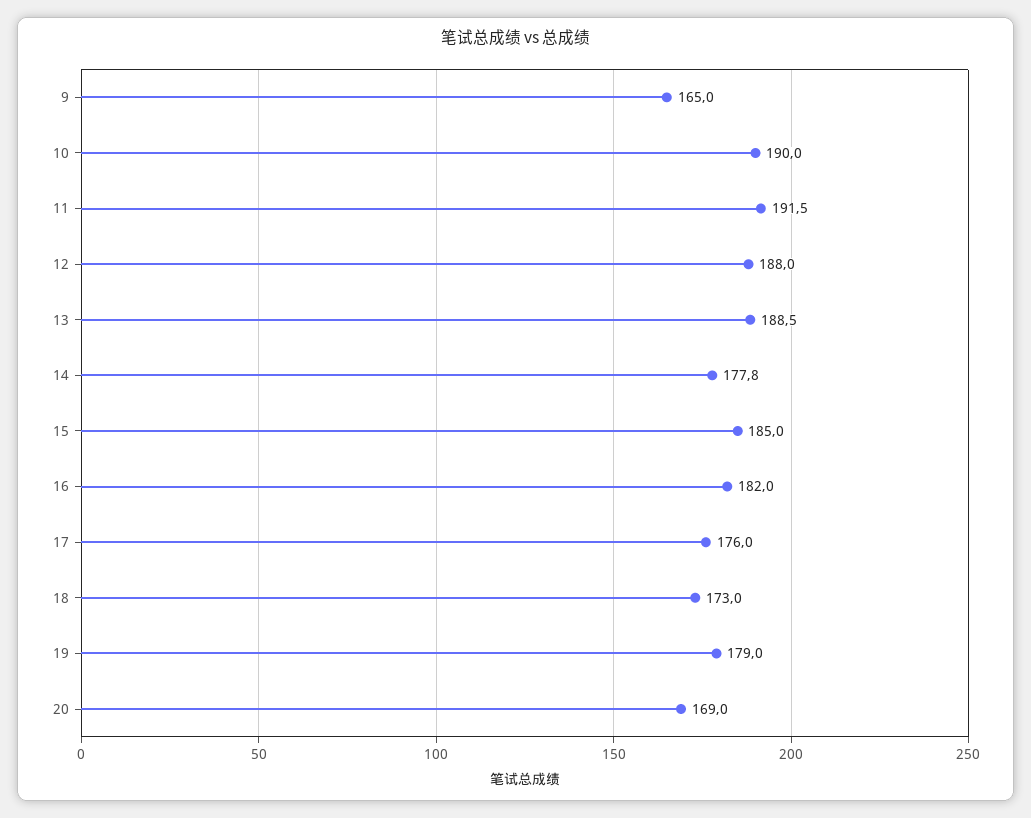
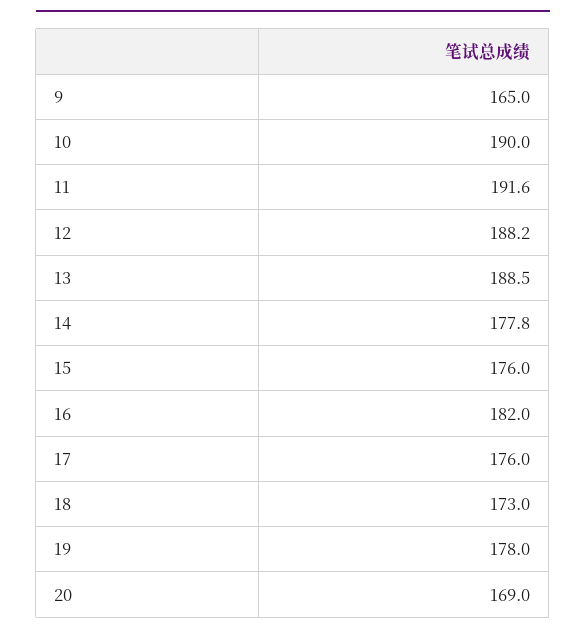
  {
    "9": 165,
    "10": 190,
-   "11": 191.5,
+   "11": 191.6,
-   "12": 188,
+   "12": 188.2,
    "13": 188.5,
    "14": 177.8,
-   "15": 185,
+   "15": 176,
    "16": 182,
    "17": 176,
    "18": 173,
-   "19": 179,
+   "19": 178,
    "20": 169
  }

